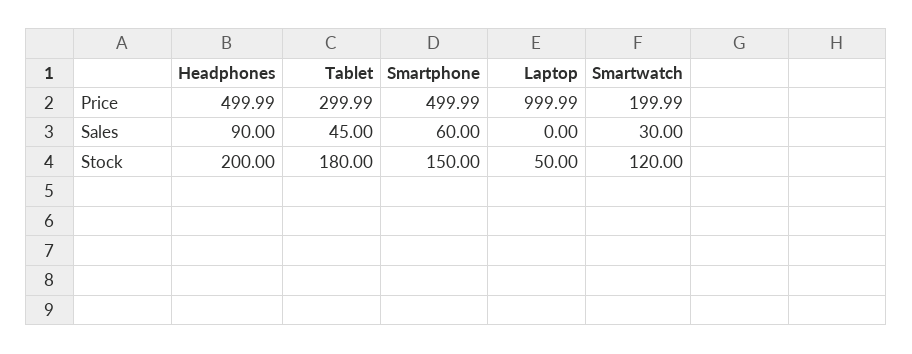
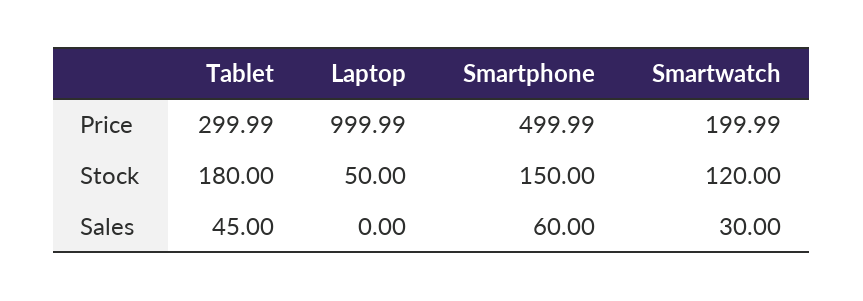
  {
-   "Headphones": {
-     "Price": 499.99,
-     "Sales": 90,
-     "Stock": 200
-   },
    "Tablet": {
      "Price": 299.99,
      "Sales": 45,
      "Stock": 180
    },
    "Smartphone": {
      "Price": 499.99,
      "Sales": 60,
      "Stock": 150
    },
    "Laptop": {
      "Price": 999.99,
      "Sales": 0,
      "Stock": 50
    },
    "Smartwatch": {
      "Price": 199.99,
      "Sales": 30,
      "Stock": 120
    }
  }

